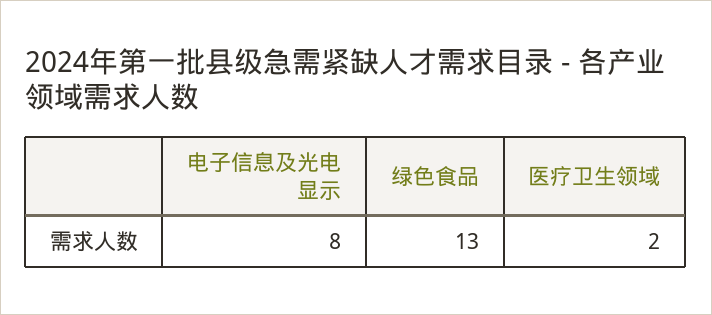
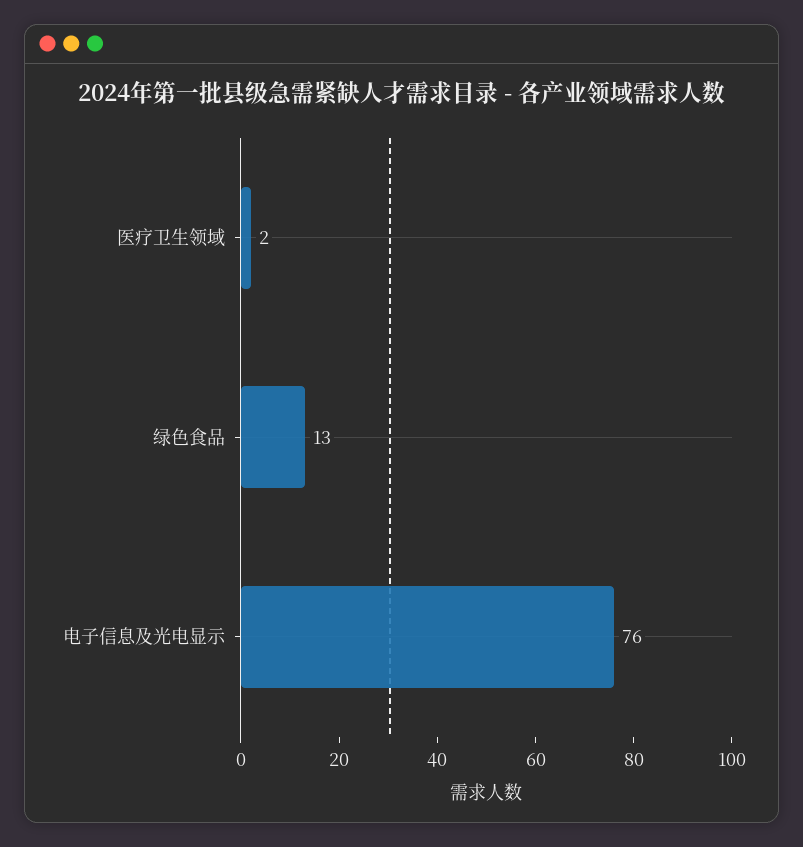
  {
-   "电子信息及光电显示": 8,
+   "电子信息及光电显示": 76,
    "绿色食品": 13,
    "医疗卫生领域": 2
  }

